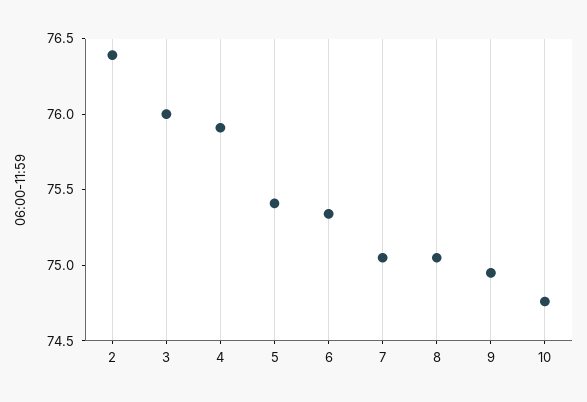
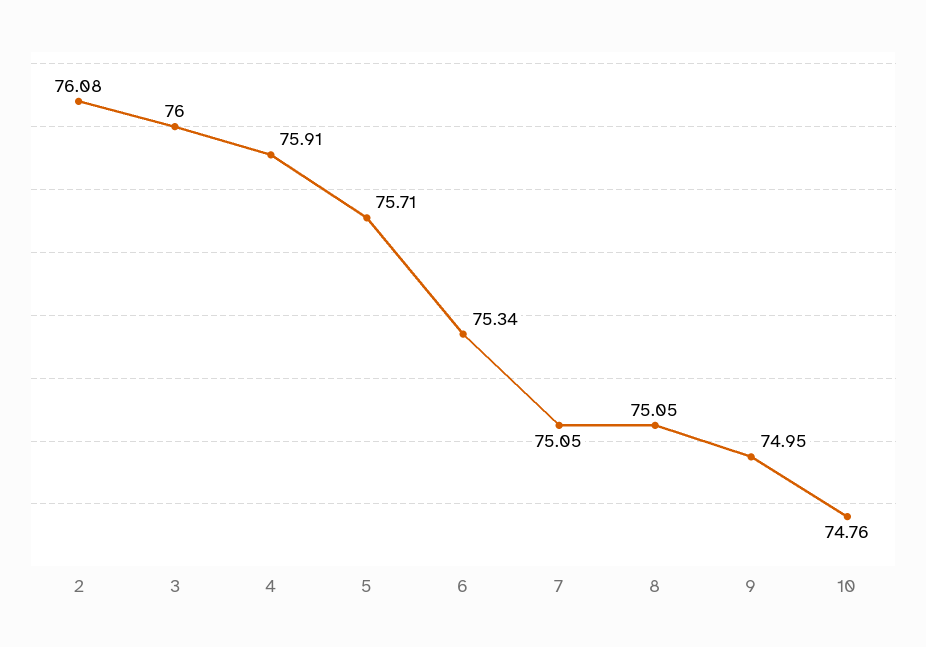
  {
-   "2": 76.4,
+   "2": 76.08,
    "3": 76,
    "4": 75.91,
-   "5": 75.4,
+   "5": 75.71,
    "6": 75.34,
    "7": 75.05,
    "8": 75.05,
    "9": 74.95,
    "10": 74.76
  }

